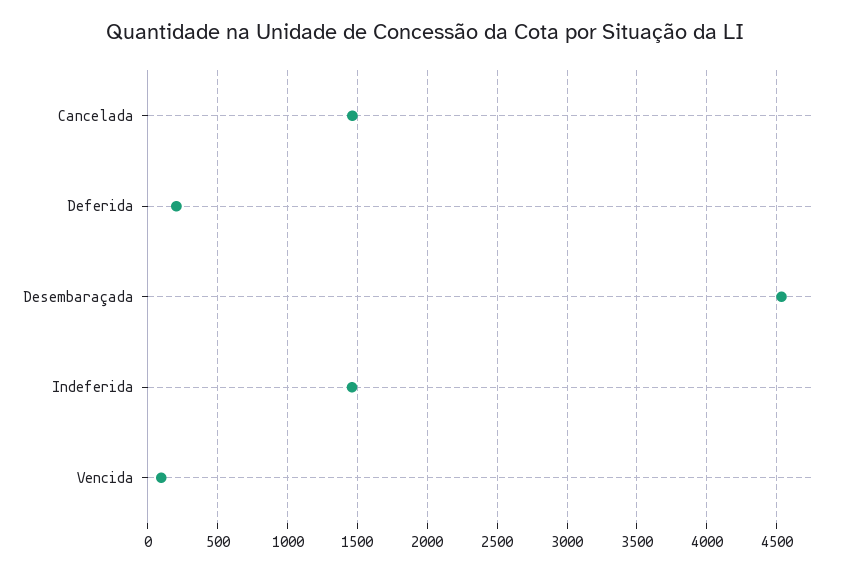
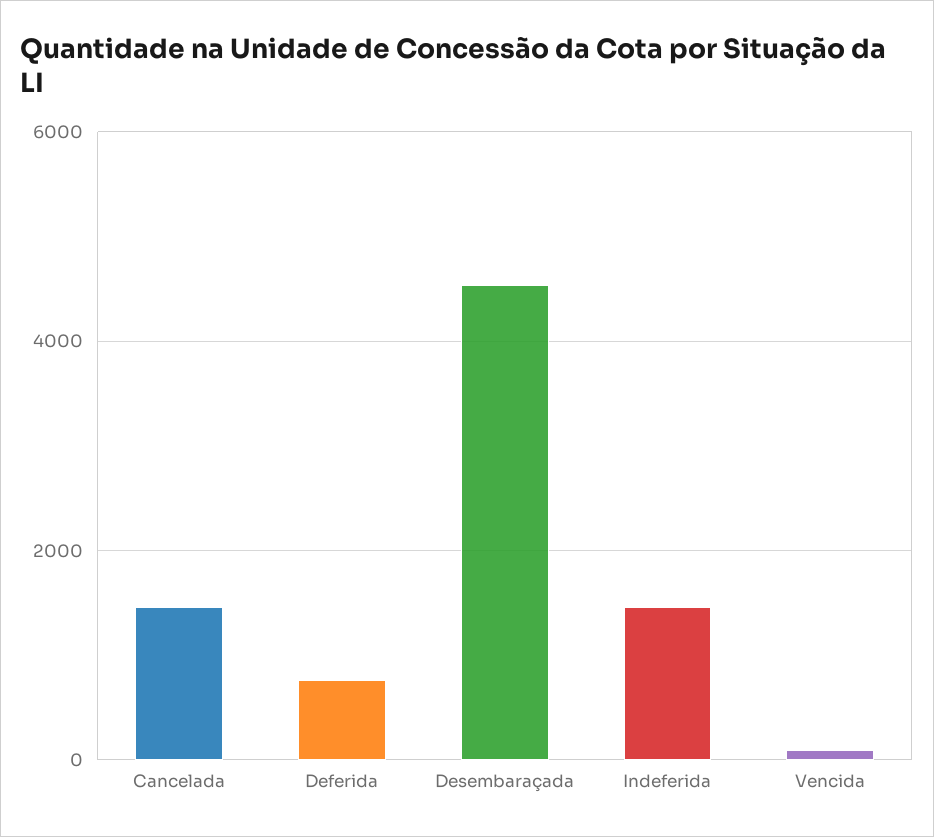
  {
    "Cancelada": 1450,
-   "Deferida": 200,
+   "Deferida": 800,
    "Desembaraçada": 4550,
    "Indeferida": 1450,
    "Vencida": 100
  }

